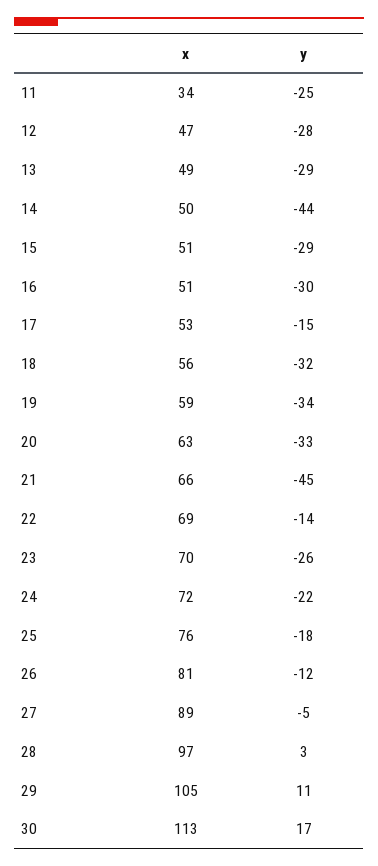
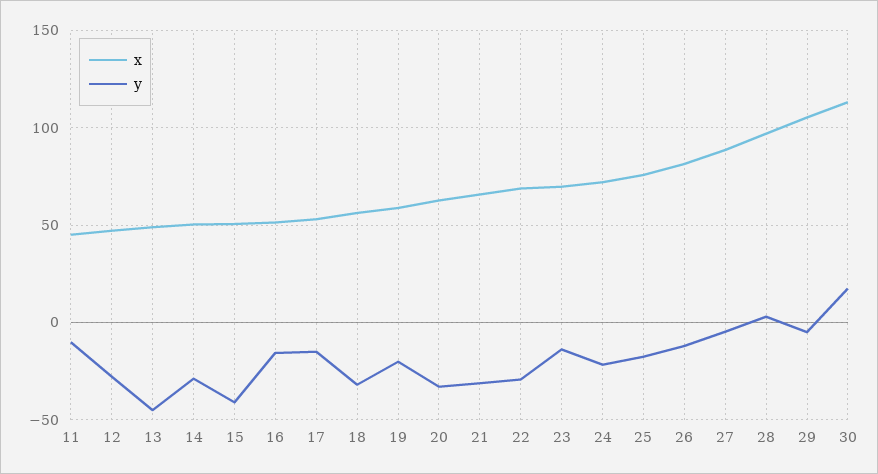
  {
    "x": {
-     "11": 34,
+     "11": 45,
      "12": 47,
      "13": 49,
      "14": 50,
      "15": 51,
      "16": 51,
      "17": 53,
      "18": 56,
      "19": 59,
      "20": 63,
      "21": 66,
      "22": 69,
      "23": 70,
      "24": 72,
      "25": 76,
      "26": 81,
      "27": 89,
      "28": 97,
      "29": 105,
      "30": 113
    },
    "y": {
-     "11": -25,
+     "11": -10,
      "12": -28,
-     "13": -29,
+     "13": -45,
-     "14": -44,
+     "14": -30,
-     "15": -29,
+     "15": -40,
-     "16": -30,
+     "16": -15,
      "17": -15,
      "18": -32,
-     "19": -34,
+     "19": -20,
      "20": -33,
-     "21": -45,
+     "21": -30,
-     "22": -14,
+     "22": -30,
-     "23": -26,
+     "23": -15,
      "24": -22,
      "25": -18,
      "26": -12,
      "27": -5,
      "28": 3,
-     "29": 11,
+     "29": -5,
      "30": 17
    }
  }

